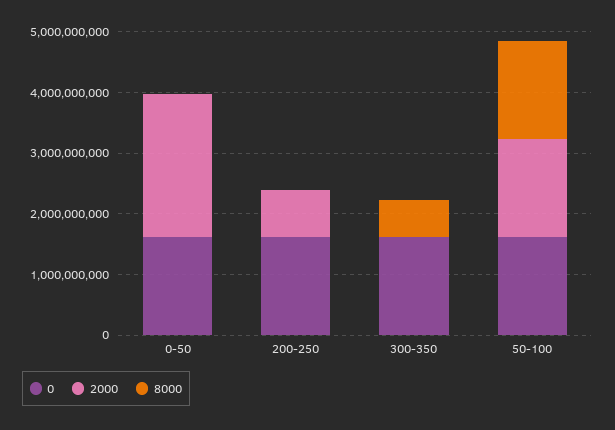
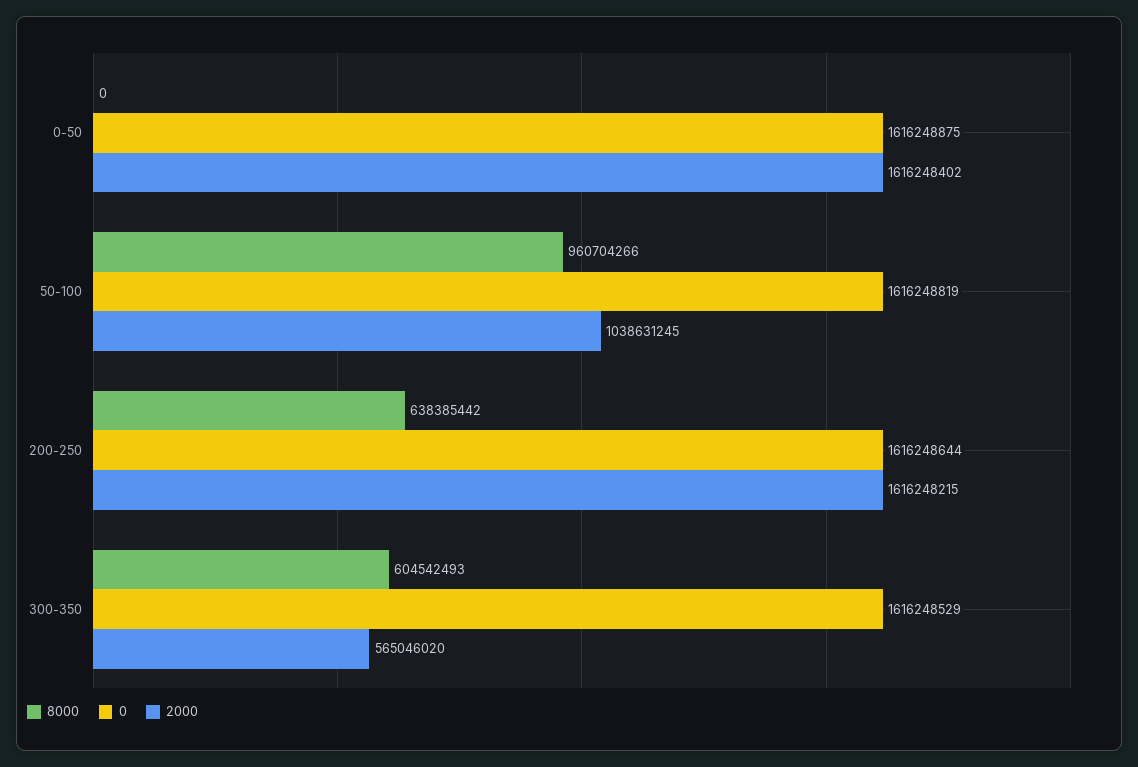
  {
    "0": {
      "0-50": 1616248875,
      "200-250": 1616248644,
      "300-350": 1616248529,
      "50-100": 1616248819
    },
    "2000": {
-     "0-50": 2400000000,
+     "0-50": 1616248402,
-     "200-250": 800000000,
+     "200-250": 1616248215,
-     "300-350": 0,
+     "300-350": 565046020,
-     "50-100": 1600000000
+     "50-100": 1038631245
    },
    "8000": {
      "0-50": 0,
-     "200-250": 0,
+     "200-250": 638385442,
      "300-350": 604542493,
-     "50-100": 1600000000
+     "50-100": 960704266
    }
  }

